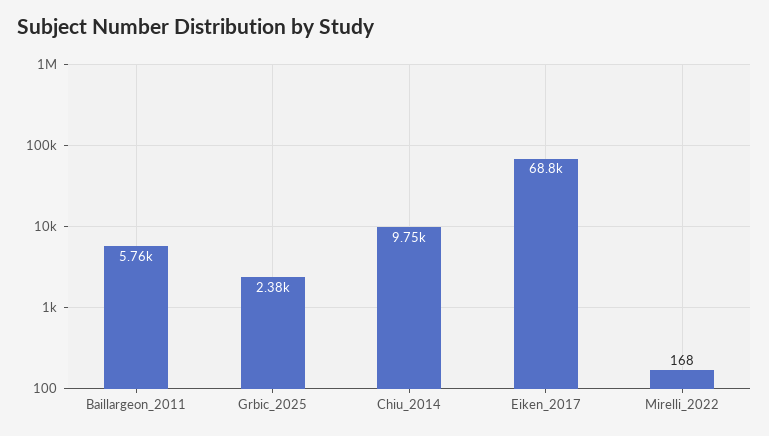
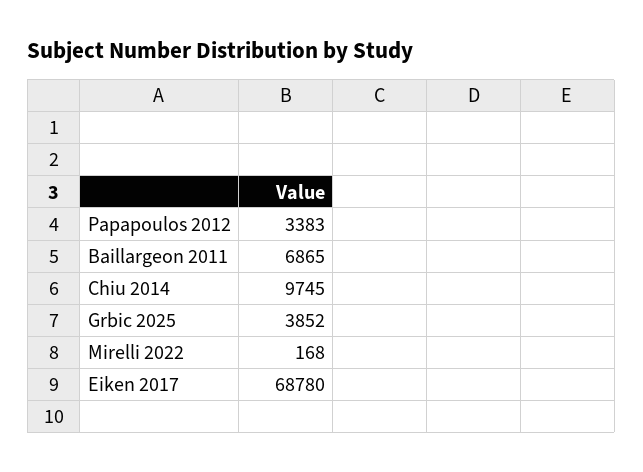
  {
-   "Baillargeon_2011": 5760,
+   "Baillargeon_2011": 6865,
-   "Grbic_2025": 2380,
+   "Grbic_2025": 3852,
    "Chiu_2014": 9745,
    "Eiken_2017": 68780,
-   "Mirelli_2022": 168
+   "Mirelli_2022": 168,
+   "Papapoulos 2012": 3383
  }

